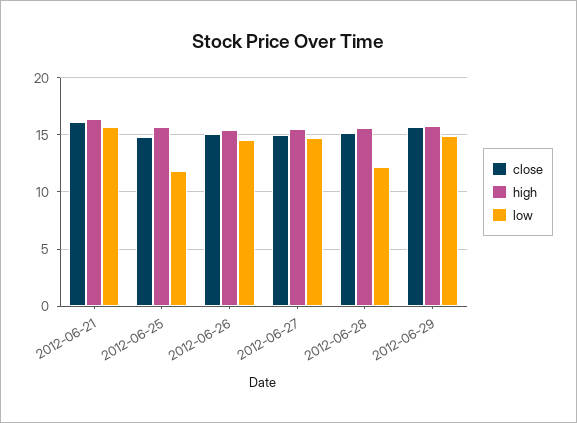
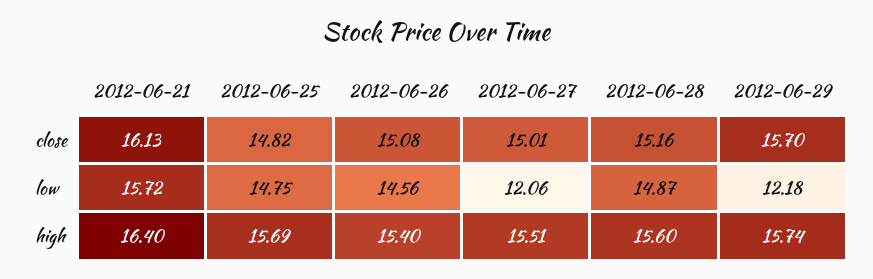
  {
    "close": {
      "2012-06-21": 16.13,
      "2012-06-25": 14.82,
      "2012-06-26": 15.08,
      "2012-06-27": 15.01,
      "2012-06-28": 15.16,
      "2012-06-29": 15.7
    },
    "high": {
      "2012-06-21": 16.4,
      "2012-06-25": 15.69,
      "2012-06-26": 15.4,
      "2012-06-27": 15.51,
      "2012-06-28": 15.6,
      "2012-06-29": 15.74
    },
    "low": {
      "2012-06-21": 15.72,
-     "2012-06-25": 12,
+     "2012-06-25": 14.75,
      "2012-06-26": 14.56,
-     "2012-06-27": 15,
+     "2012-06-27": 12.06,
-     "2012-06-28": 12,
+     "2012-06-28": 14.87,
-     "2012-06-29": 15
+     "2012-06-29": 12.18
    }
  }

